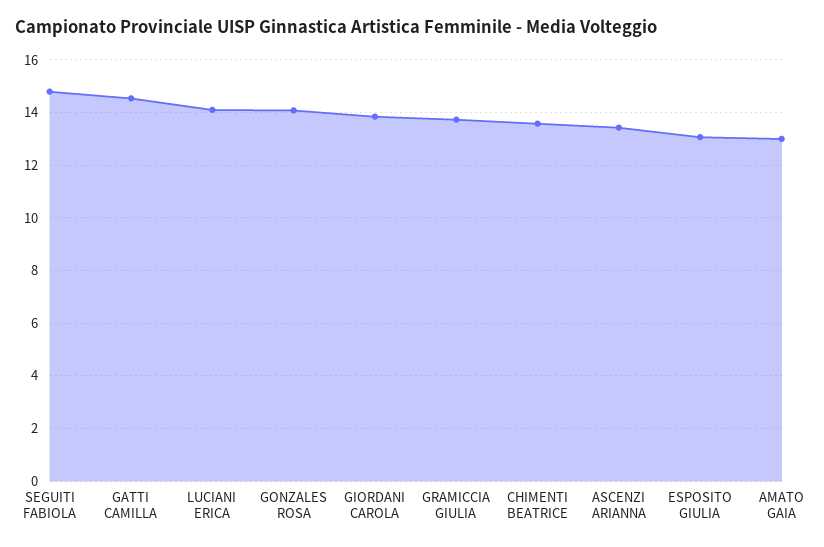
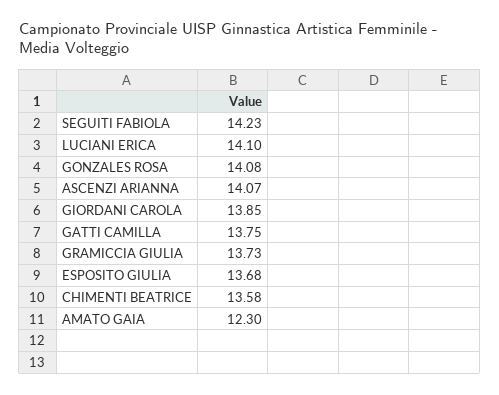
  {
-   "SEGUITI FABIOLA": 14.75,
+   "SEGUITI FABIOLA": 14.23,
-   "GATTI CAMILLA": 14.5,
+   "GATTI CAMILLA": 13.75,
    "LUCIANI ERICA": 14.1,
    "GONZALES ROSA": 14.08,
    "GIORDANI CAROLA": 13.85,
    "GRAMICCIA GIULIA": 13.73,
    "CHIMENTI BEATRICE": 13.58,
-   "ASCENZI ARIANNA": 13.5,
+   "ASCENZI ARIANNA": 14.07,
-   "ESPOSITO GIULIA": 13,
+   "ESPOSITO GIULIA": 13.68,
-   "AMATO GAIA": 13
+   "AMATO GAIA": 12.3
  }

